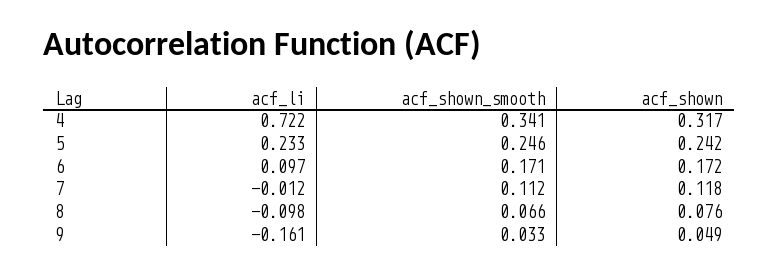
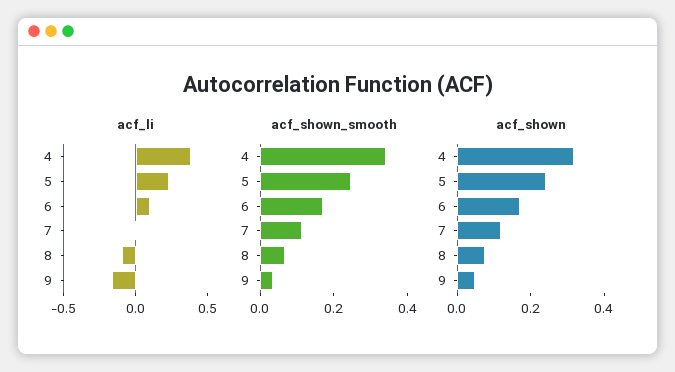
  {
    "acf_li": {
-     "4": 0.722,
+     "4": 0.4,
      "5": 0.233,
      "6": 0.097,
      "7": -0.012,
      "8": -0.098,
      "9": -0.161
    },
    "acf_shown_smooth": {
      "4": 0.341,
      "5": 0.246,
      "6": 0.171,
      "7": 0.112,
      "8": 0.066,
      "9": 0.033
    },
    "acf_shown": {
      "4": 0.317,
      "5": 0.242,
      "6": 0.172,
      "7": 0.118,
      "8": 0.076,
      "9": 0.049
    }
  }

